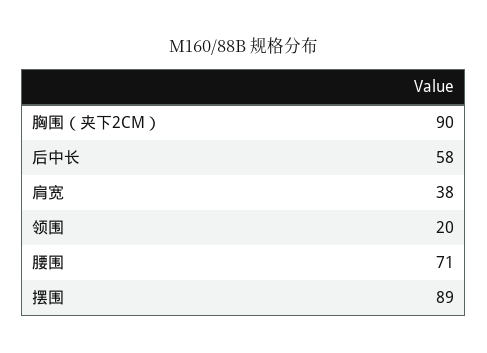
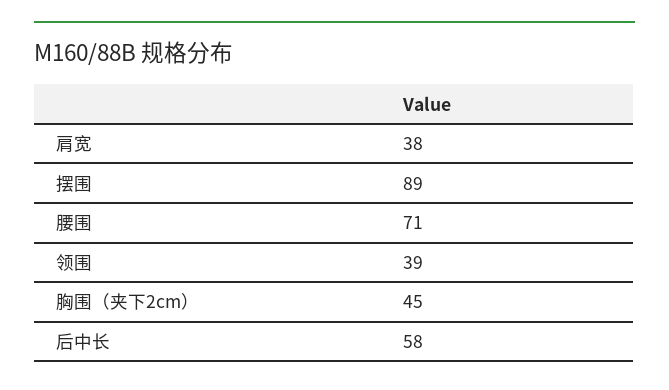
  {
-   "胸围（夹下2CM）": 90,
+   "胸围（夹下2CM）": 45,
    "后中长": 58,
    "肩宽": 38,
-   "领围": 20,
+   "领围": 39,
    "腰围": 71,
    "摆围": 89
  }

